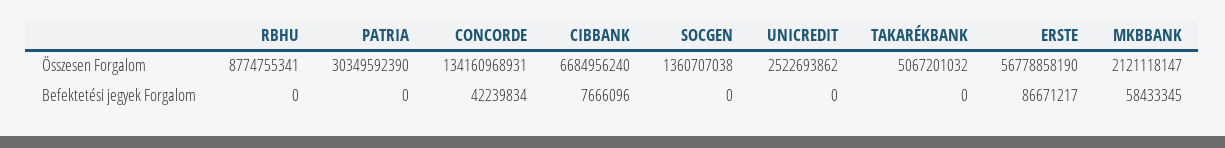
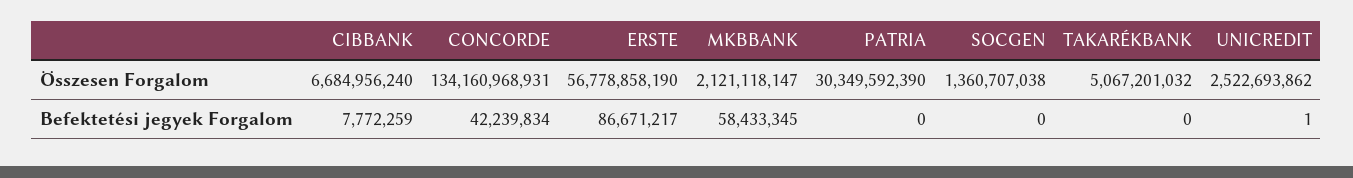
  {
-   "RBHU": {
-     "Összesen Forgalom": 8774755341,
-     "Befektetési jegyek Forgalom": 0
-   },
    "PATRIA": {
      "Összesen Forgalom": 30349592390,
      "Befektetési jegyek Forgalom": 0
    },
    "CONCORDE": {
      "Összesen Forgalom": 134160968931,
      "Befektetési jegyek Forgalom": 42239834
    },
    "CIBBANK": {
      "Összesen Forgalom": 6684956240,
-     "Befektetési jegyek Forgalom": 7666096
+     "Befektetési jegyek Forgalom": 7772259
    },
    "SOCGEN": {
      "Összesen Forgalom": 1360707038,
      "Befektetési jegyek Forgalom": 0
    },
    "UNICREDIT": {
      "Összesen Forgalom": 2522693862,
-     "Befektetési jegyek Forgalom": 0
+     "Befektetési jegyek Forgalom": 1
    },
    "TAKARÉKBANK": {
      "Összesen Forgalom": 5067201032,
      "Befektetési jegyek Forgalom": 0
    },
    "ERSTE": {
      "Összesen Forgalom": 56778858190,
      "Befektetési jegyek Forgalom": 86671217
    },
    "MKBBANK": {
      "Összesen Forgalom": 2121118147,
      "Befektetési jegyek Forgalom": 58433345
    }
  }

